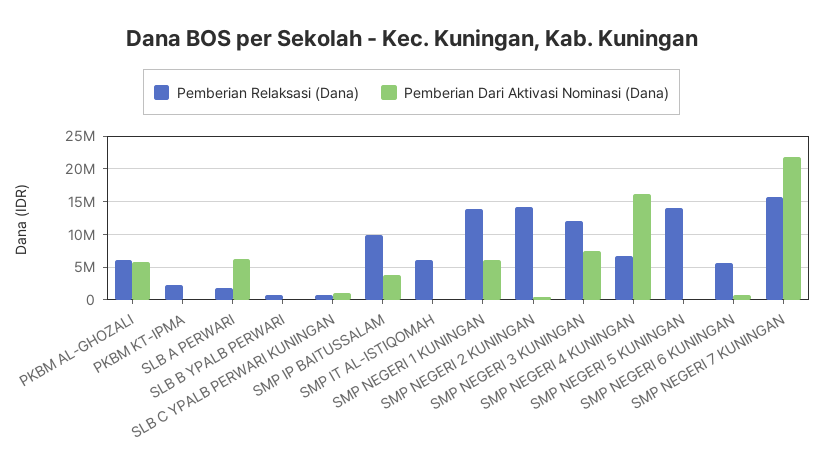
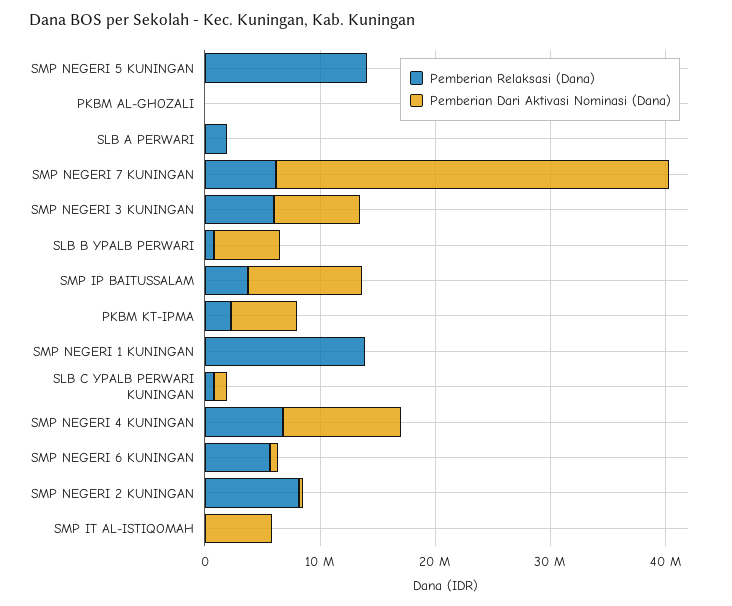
  {
    "Pemberian Relaksasi (Dana)": {
-     "PKBM AL-GHOZALI": 6000000,
+     "PKBM AL-GHOZALI": 0,
      "PKBM KT-IPMA": 2000000,
      "SLB A PERWARI": 2000000,
      "SLB B YPALB PERWARI": 1000000,
      "SLB C YPALB PERWARI KUNINGAN": 1000000,
-     "SMP IP BAITUSSALAM": 10000000,
+     "SMP IP BAITUSSALAM": 4000000,
-     "SMP IT AL-ISTIQOMAH": 6000000,
+     "SMP IT AL-ISTIQOMAH": 0,
      "SMP NEGERI 1 KUNINGAN": 14000000,
-     "SMP NEGERI 2 KUNINGAN": 14000000,
+     "SMP NEGERI 2 KUNINGAN": 8000000,
-     "SMP NEGERI 3 KUNINGAN": 12000000,
+     "SMP NEGERI 3 KUNINGAN": 6000000,
      "SMP NEGERI 4 KUNINGAN": 7000000,
      "SMP NEGERI 5 KUNINGAN": 14000000,
      "SMP NEGERI 6 KUNINGAN": 6000000,
-     "SMP NEGERI 7 KUNINGAN": 16000000
+     "SMP NEGERI 7 KUNINGAN": 6000000
    },
    "Pemberian Dari Aktivasi Nominasi (Dana)": {
-     "PKBM AL-GHOZALI": 6000000,
+     "PKBM AL-GHOZALI": 0,
-     "PKBM KT-IPMA": 0,
+     "PKBM KT-IPMA": 6000000,
-     "SLB A PERWARI": 6000000,
+     "SLB A PERWARI": 0,
-     "SLB B YPALB PERWARI": 0,
+     "SLB B YPALB PERWARI": 6000000,
      "SLB C YPALB PERWARI KUNINGAN": 1000000,
-     "SMP IP BAITUSSALAM": 4000000,
+     "SMP IP BAITUSSALAM": 10000000,
-     "SMP IT AL-ISTIQOMAH": 0,
+     "SMP IT AL-ISTIQOMAH": 6000000,
-     "SMP NEGERI 1 KUNINGAN": 6000000,
+     "SMP NEGERI 1 KUNINGAN": 0,
      "SMP NEGERI 2 KUNINGAN": 0,
      "SMP NEGERI 3 KUNINGAN": 8000000,
-     "SMP NEGERI 4 KUNINGAN": 16000000,
+     "SMP NEGERI 4 KUNINGAN": 10000000,
      "SMP NEGERI 5 KUNINGAN": 0,
      "SMP NEGERI 6 KUNINGAN": 1000000,
-     "SMP NEGERI 7 KUNINGAN": 22000000
+     "SMP NEGERI 7 KUNINGAN": 34000000
    }
  }

